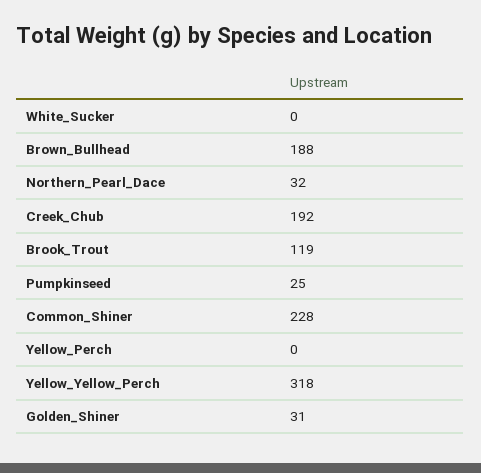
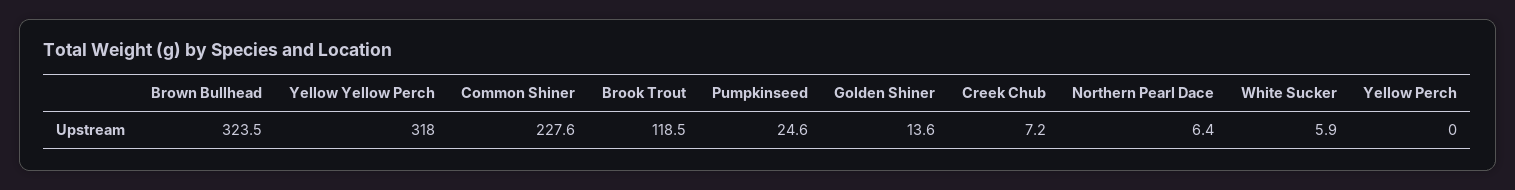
  {
-   "White_Sucker": 0,
+   "White_Sucker": 5.9,
-   "Brown_Bullhead": 188,
+   "Brown_Bullhead": 323.5,
-   "Northern_Pearl_Dace": 32,
+   "Northern_Pearl_Dace": 6.4,
-   "Creek_Chub": 192,
+   "Creek_Chub": 7.2,
    "Brook_Trout": 118.5,
    "Pumpkinseed": 24.6,
    "Common_Shiner": 227.6,
    "Yellow_Perch": 0,
    "Yellow_Yellow_Perch": 318,
-   "Golden_Shiner": 31
+   "Golden_Shiner": 13.6
  }

